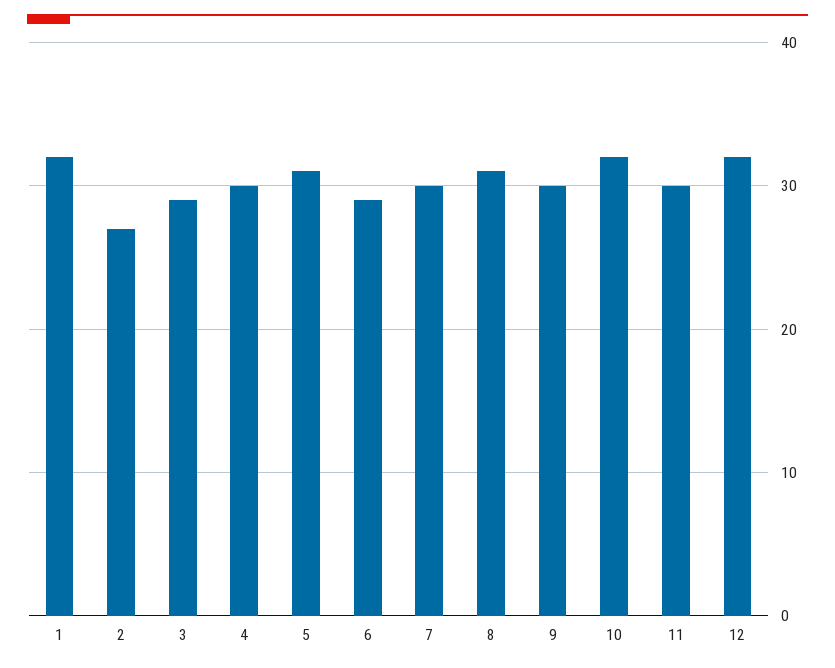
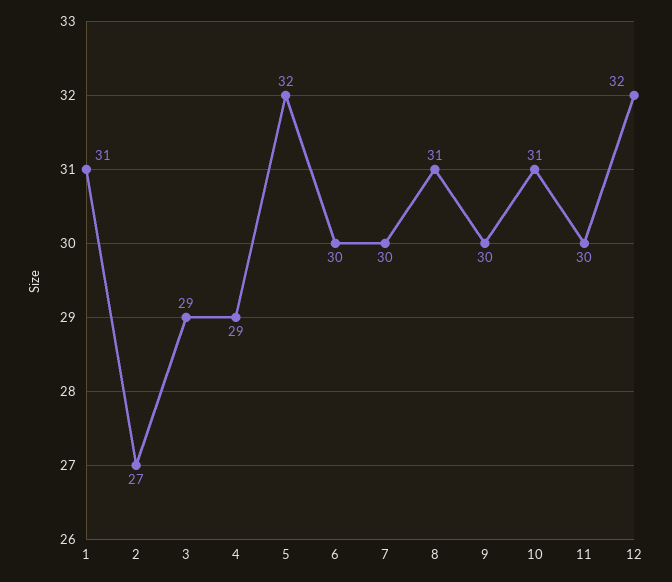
  {
-   "1": 32,
+   "1": 31,
    "2": 27,
    "3": 29,
-   "4": 30,
+   "4": 29,
-   "5": 31,
+   "5": 32,
-   "6": 29,
+   "6": 30,
    "7": 30,
    "8": 31,
    "9": 30,
-   "10": 32,
+   "10": 31,
    "11": 30,
    "12": 32
  }

